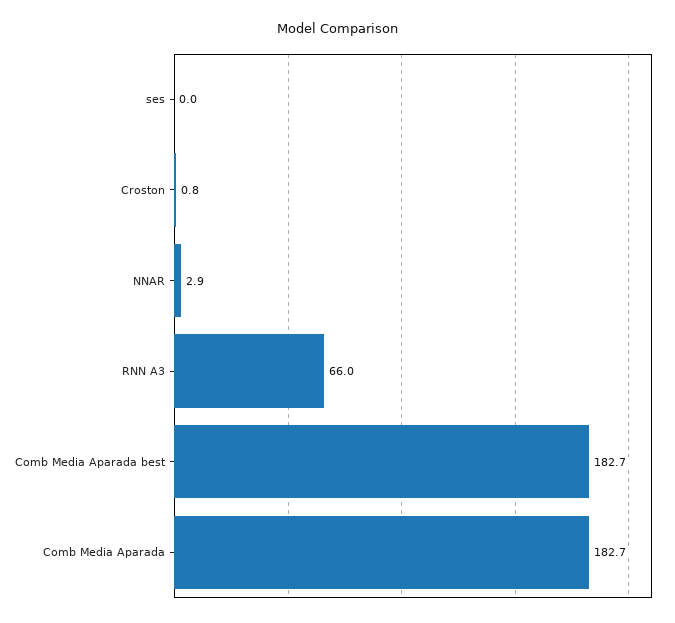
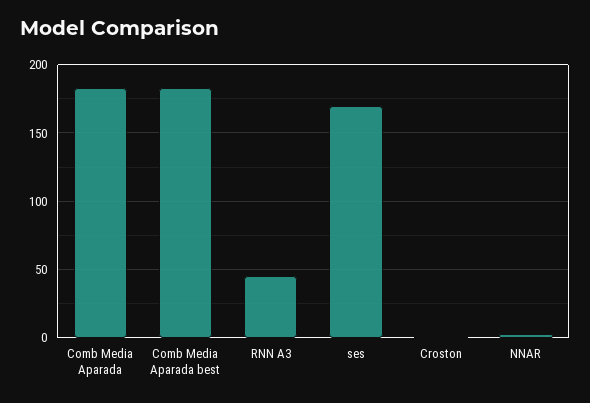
  {
-   "ses": 0,
+   "ses": 170,
    "Croston": 0.8,
    "NNAR": 2.9,
-   "RNN A3": 66,
+   "RNN A3": 45,
    "Comb Media Aparada best": 182.7,
    "Comb Media Aparada": 182.7
  }

